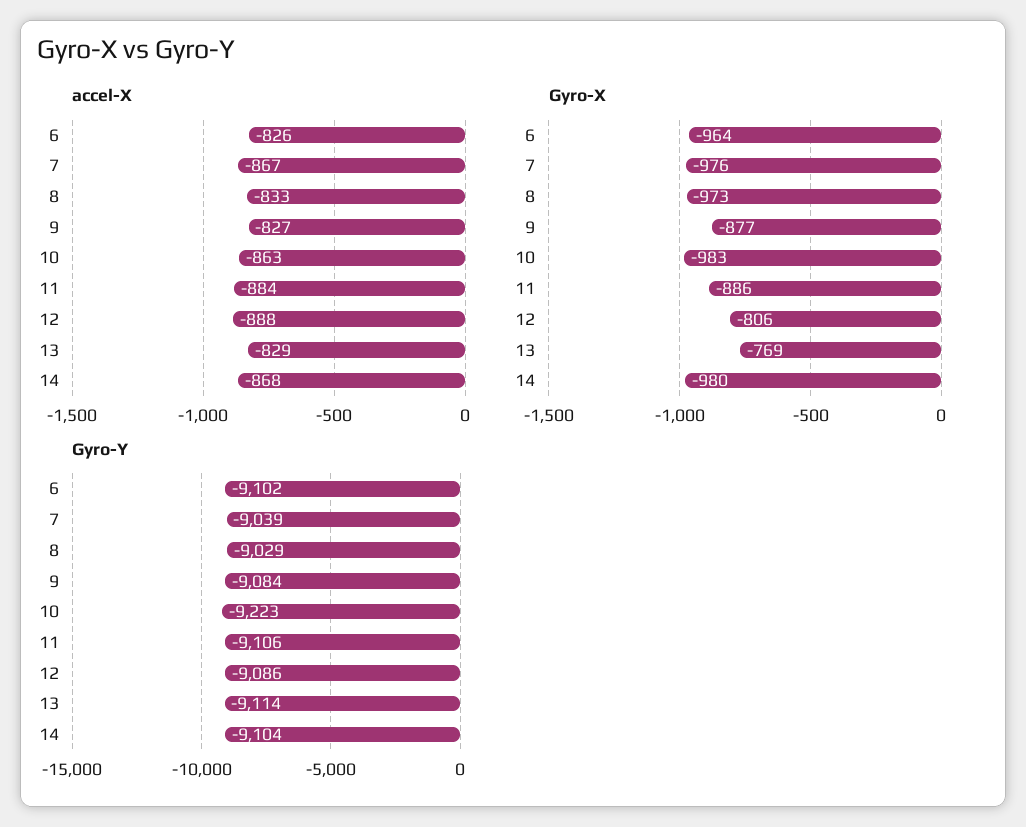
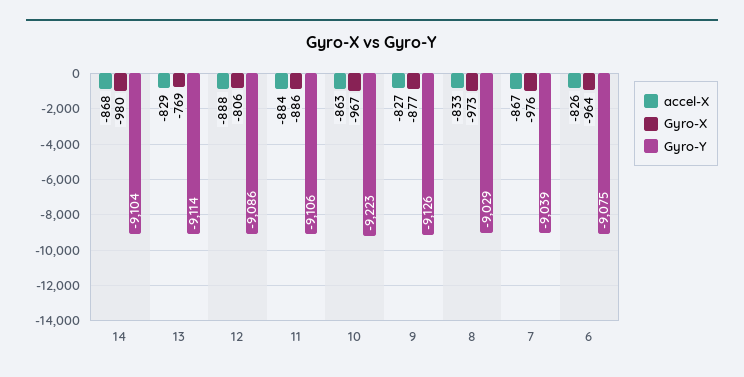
  {
    "accel-X": {
      "6": -826,
      "7": -867,
      "8": -833,
      "9": -827,
      "10": -863,
      "11": -884,
      "12": -888,
      "13": -829,
      "14": -868
    },
    "Gyro-X": {
      "6": -964,
      "7": -976,
      "8": -973,
      "9": -877,
-     "10": -983,
+     "10": -967,
      "11": -886,
      "12": -806,
      "13": -769,
      "14": -980
    },
    "Gyro-Y": {
-     "6": -9102,
+     "6": -9075,
      "7": -9039,
      "8": -9029,
-     "9": -9084,
+     "9": -9126,
      "10": -9223,
      "11": -9106,
      "12": -9086,
      "13": -9114,
      "14": -9104
    }
  }

